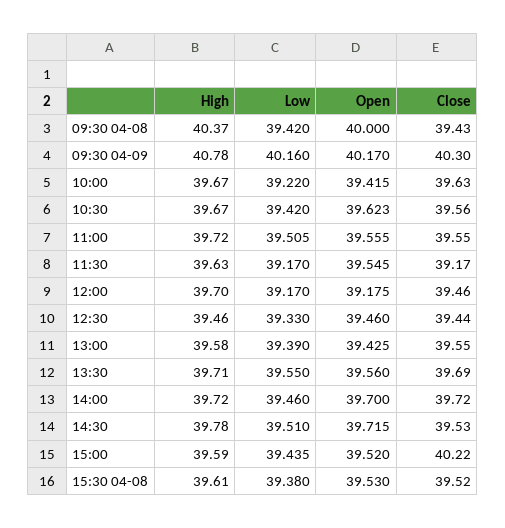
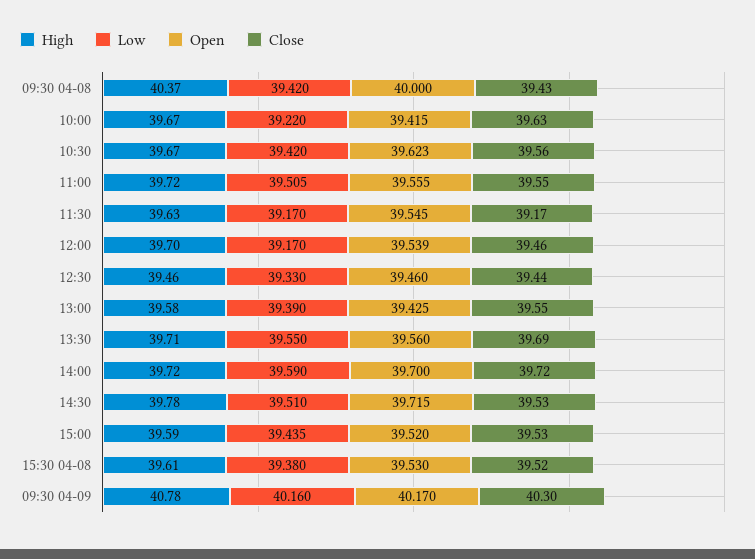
  {
    "High": {
      "09:30 04-08": 40.37,
      "09:30 04-09": 40.78,
      "10:00": 39.67,
      "10:30": 39.67,
      "11:00": 39.72,
      "11:30": 39.63,
      "12:00": 39.7,
      "12:30": 39.46,
      "13:00": 39.58,
      "13:30": 39.71,
      "14:00": 39.72,
      "14:30": 39.78,
      "15:00": 39.59,
      "15:30 04-08": 39.61
    },
    "Low": {
      "09:30 04-08": 39.42,
      "09:30 04-09": 40.16,
      "10:00": 39.22,
      "10:30": 39.42,
      "11:00": 39.505,
      "11:30": 39.17,
      "12:00": 39.17,
      "12:30": 39.33,
      "13:00": 39.39,
      "13:30": 39.55,
-     "14:00": 39.46,
+     "14:00": 39.59,
      "14:30": 39.51,
      "15:00": 39.435,
      "15:30 04-08": 39.38
    },
    "Open": {
      "09:30 04-08": 40,
      "09:30 04-09": 40.17,
      "10:00": 39.415,
      "10:30": 39.623,
      "11:00": 39.555,
      "11:30": 39.545,
-     "12:00": 39.175,
+     "12:00": 39.539,
      "12:30": 39.46,
      "13:00": 39.425,
      "13:30": 39.56,
      "14:00": 39.7,
      "14:30": 39.715,
      "15:00": 39.52,
      "15:30 04-08": 39.53
    },
    "Close": {
      "09:30 04-08": 39.43,
      "09:30 04-09": 40.3,
      "10:00": 39.63,
      "10:30": 39.56,
      "11:00": 39.55,
      "11:30": 39.17,
      "12:00": 39.46,
      "12:30": 39.44,
      "13:00": 39.55,
      "13:30": 39.69,
      "14:00": 39.72,
      "14:30": 39.53,
-     "15:00": 40.22,
+     "15:00": 39.53,
      "15:30 04-08": 39.52
    }
  }

